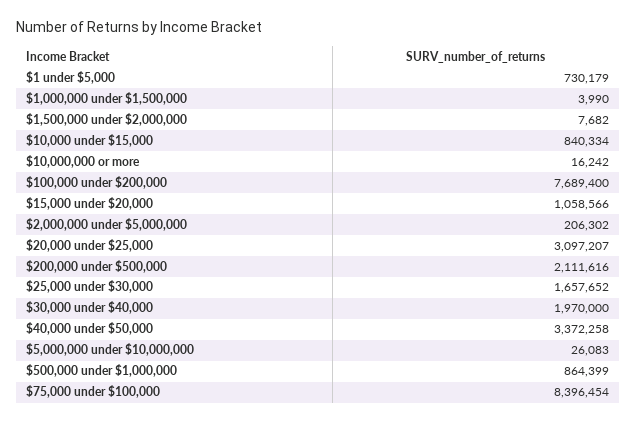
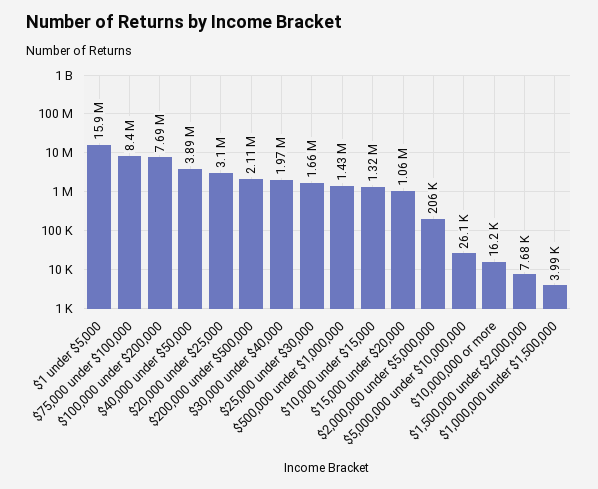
  {
-   "$1 under $5,000": 730179,
+   "$1 under $5,000": 15900000,
    "$1,000,000 under $1,500,000": 3990,
    "$1,500,000 under $2,000,000": 7682,
-   "$10,000 under $15,000": 840334,
+   "$10,000 under $15,000": 1320000,
    "$10,000,000 or more": 16242,
    "$100,000 under $200,000": 7689400,
    "$15,000 under $20,000": 1058566,
    "$2,000,000 under $5,000,000": 206302,
    "$20,000 under $25,000": 3097207,
    "$200,000 under $500,000": 2111616,
    "$25,000 under $30,000": 1657652,
    "$30,000 under $40,000": 1970000,
-   "$40,000 under $50,000": 3372258,
+   "$40,000 under $50,000": 3890000,
    "$5,000,000 under $10,000,000": 26083,
-   "$500,000 under $1,000,000": 864399,
+   "$500,000 under $1,000,000": 1430000,
    "$75,000 under $100,000": 8396454
  }

